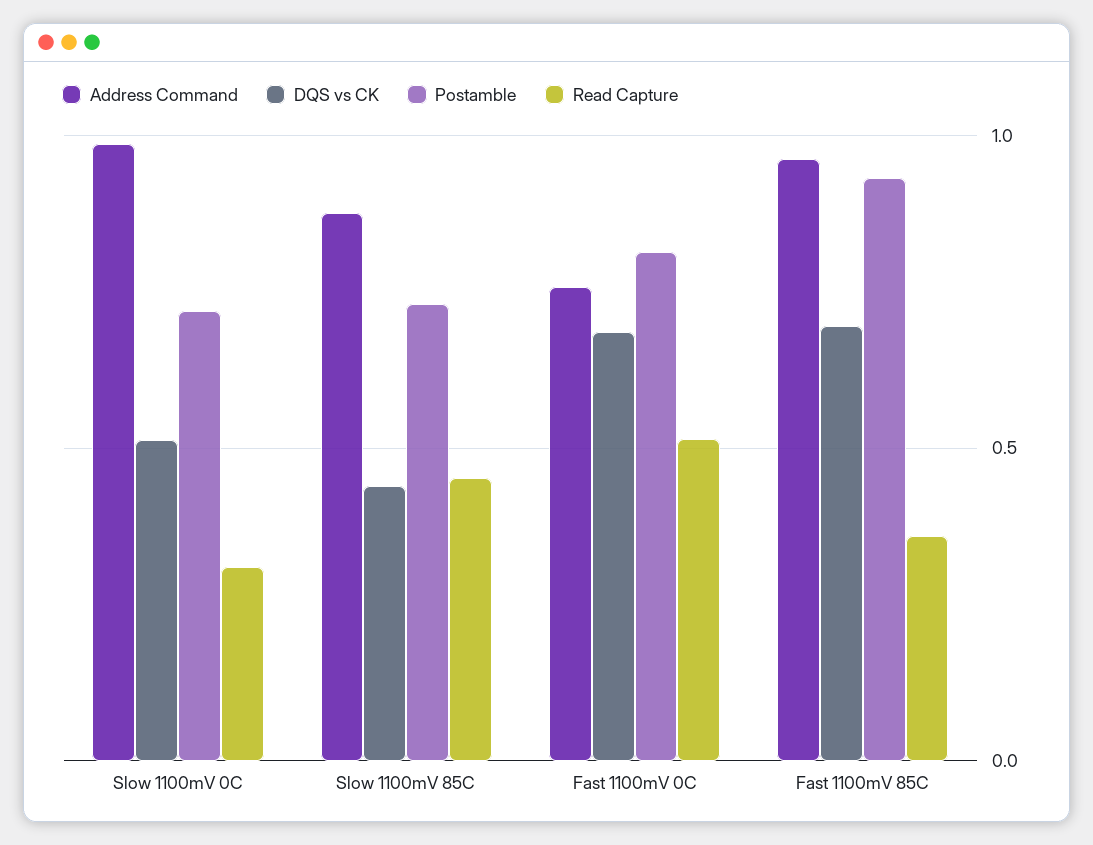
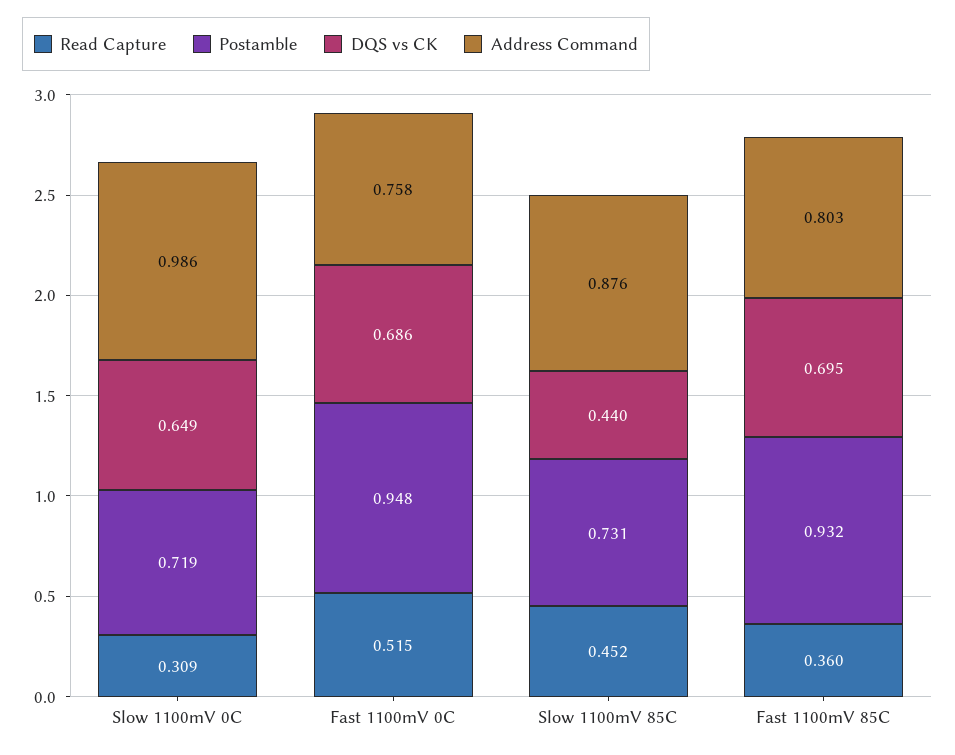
  {
    "Address Command": {
      "Slow 1100mV 0C": 0.986,
      "Slow 1100mV 85C": 0.876,
      "Fast 1100mV 0C": 0.758,
-     "Fast 1100mV 85C": 0.95
+     "Fast 1100mV 85C": 0.803
    },
    "DQS vs CK": {
-     "Slow 1100mV 0C": 0.5,
+     "Slow 1100mV 0C": 0.649,
      "Slow 1100mV 85C": 0.44,
      "Fast 1100mV 0C": 0.686,
      "Fast 1100mV 85C": 0.695
    },
    "Postamble": {
      "Slow 1100mV 0C": 0.719,
      "Slow 1100mV 85C": 0.731,
-     "Fast 1100mV 0C": 0.8,
+     "Fast 1100mV 0C": 0.948,
      "Fast 1100mV 85C": 0.932
    },
    "Read Capture": {
      "Slow 1100mV 0C": 0.309,
      "Slow 1100mV 85C": 0.452,
      "Fast 1100mV 0C": 0.515,
      "Fast 1100mV 85C": 0.36
    }
  }

